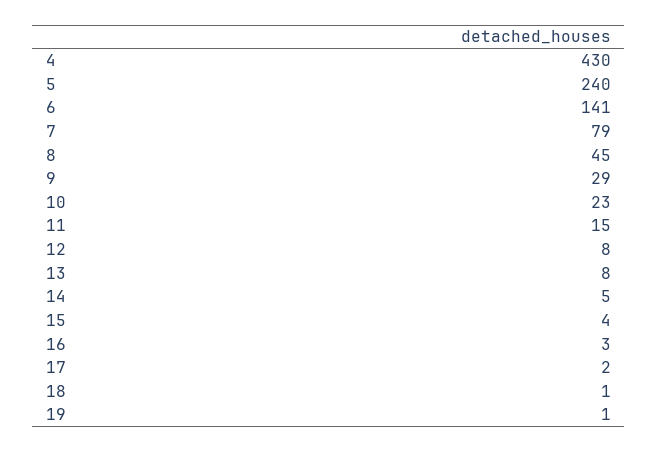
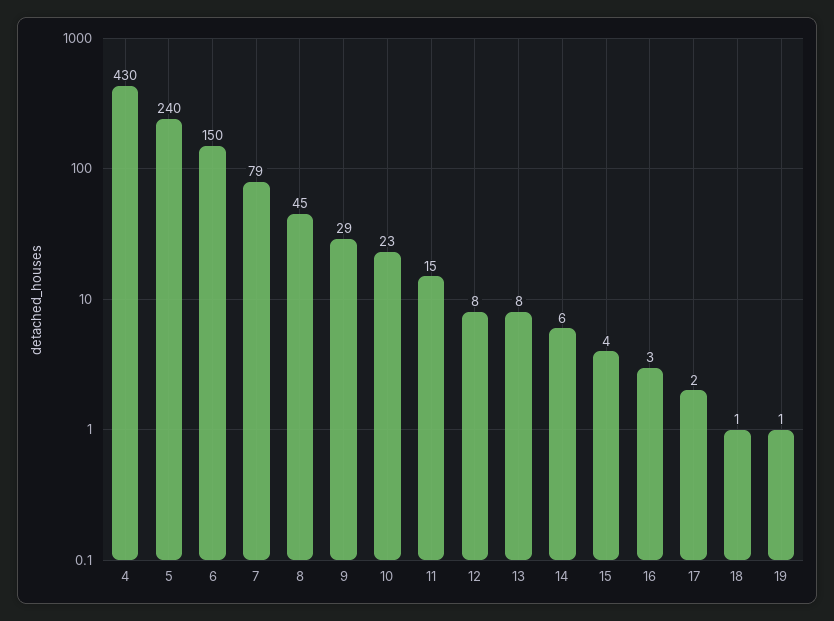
  {
    "4": 430,
    "5": 240,
-   "6": 141,
+   "6": 150,
    "7": 79,
    "8": 45,
    "9": 29,
    "10": 23,
    "11": 15,
    "12": 8,
    "13": 8,
-   "14": 5,
+   "14": 6,
    "15": 4,
    "16": 3,
    "17": 2,
    "18": 1,
    "19": 1
  }

